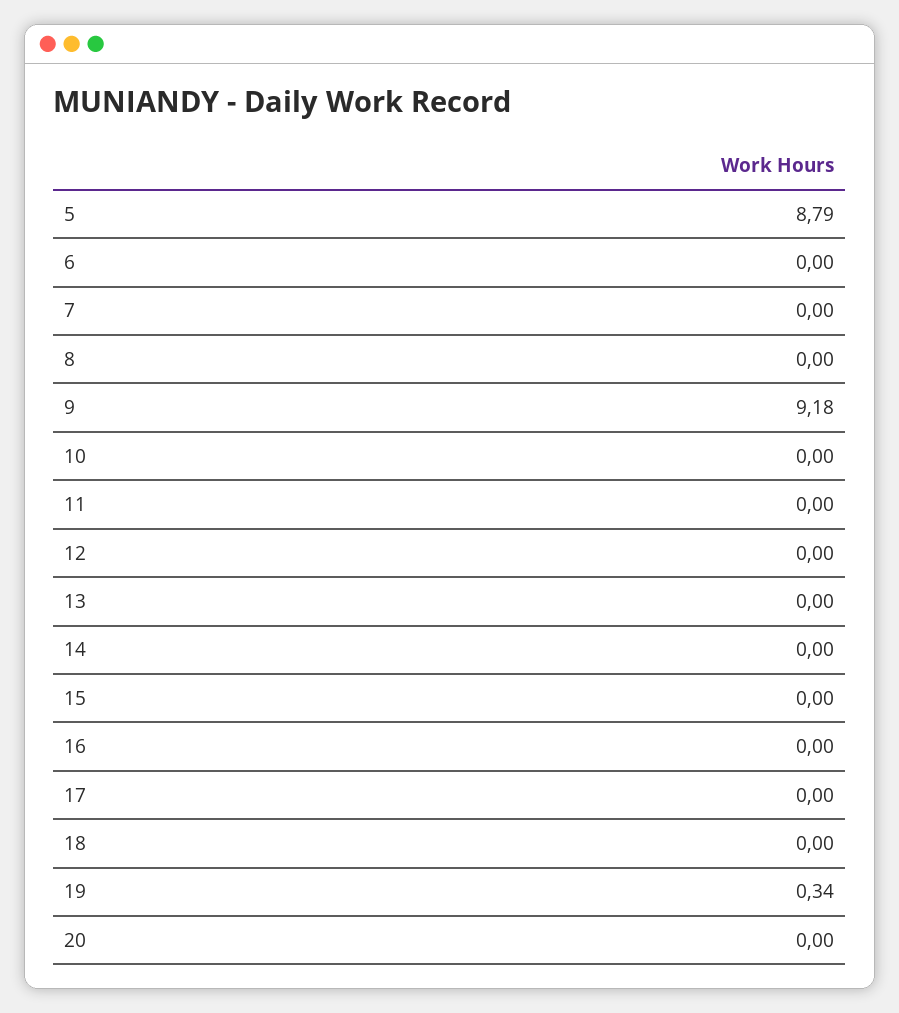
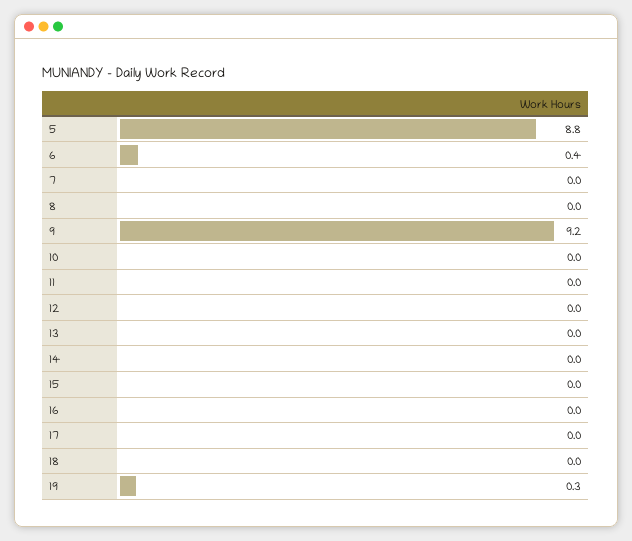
  {
    "5": 8.79,
-   "6": 0,
+   "6": 0.4,
    "7": 0,
    "8": 0,
    "9": 9.18,
    "10": 0,
    "11": 0,
    "12": 0,
    "13": 0,
    "14": 0,
    "15": 0,
    "16": 0,
    "17": 0,
    "18": 0,
-   "19": 0.34,
+   "19": 0.34
-   "20": 0
  }

